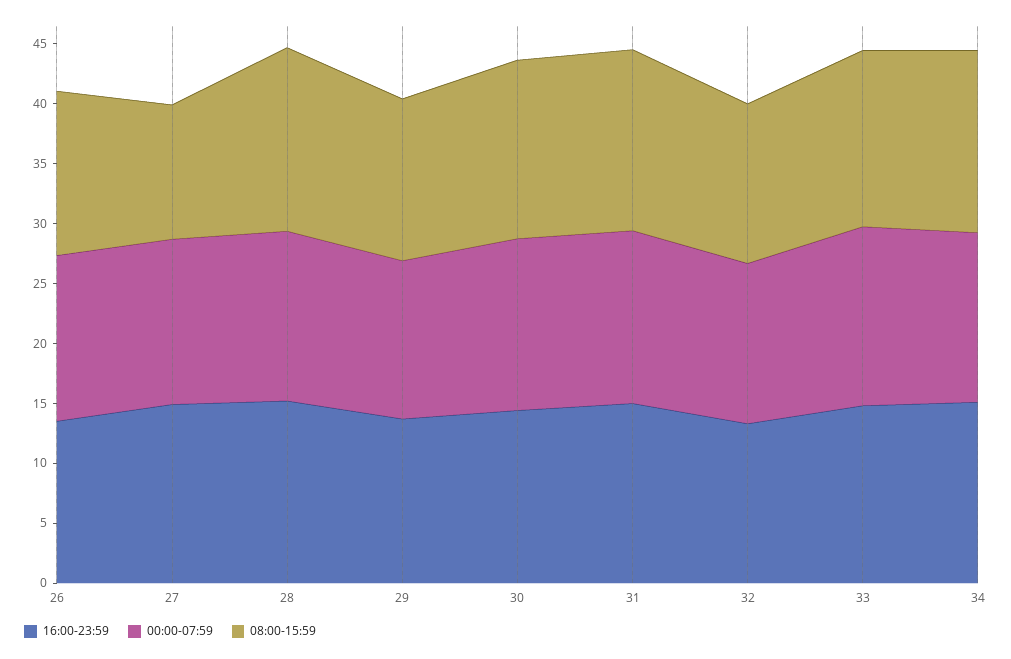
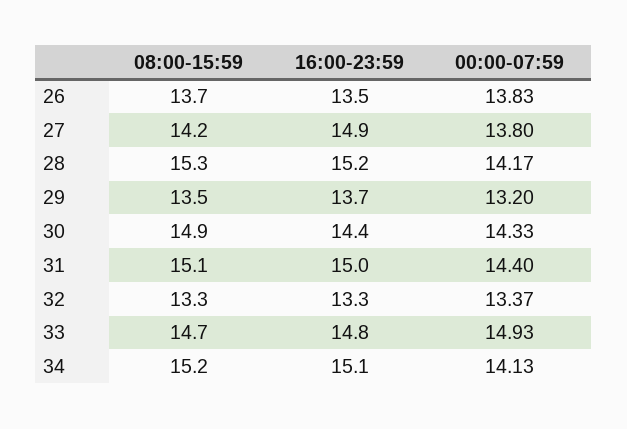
  {
    "16:00-23:59": {
      "26": 13.5,
      "27": 14.9,
      "28": 15.2,
      "29": 13.7,
      "30": 14.4,
      "31": 15,
      "32": 13.3,
      "33": 14.8,
      "34": 15.1
    },
    "00:00-07:59": {
      "26": 13.83,
      "27": 13.8,
      "28": 14.17,
      "29": 13.2,
      "30": 14.33,
      "31": 14.4,
      "32": 13.37,
      "33": 14.93,
      "34": 14.13
    },
    "08:00-15:59": {
      "26": 13.7,
-     "27": 11,
+     "27": 14.2,
      "28": 15.3,
      "29": 13.5,
      "30": 14.9,
      "31": 15.1,
      "32": 13.3,
      "33": 14.7,
      "34": 15.2
    }
  }

